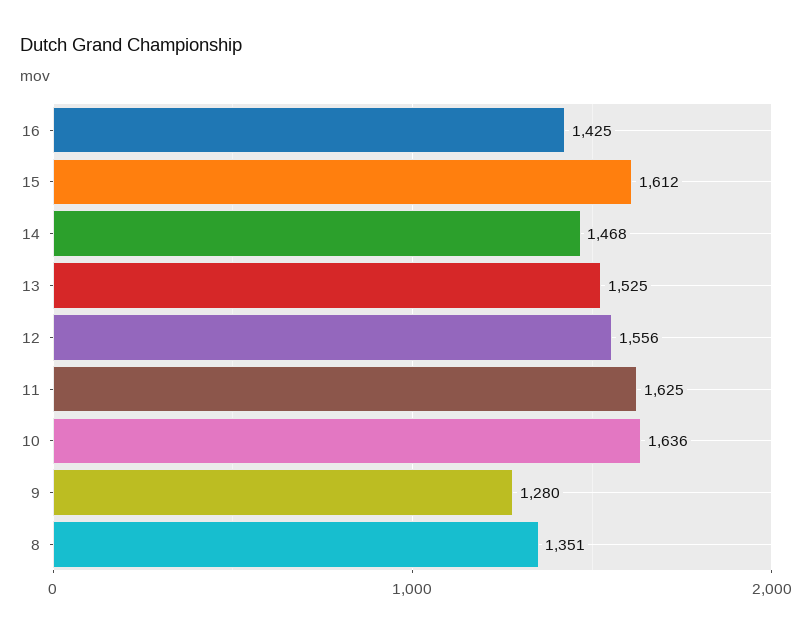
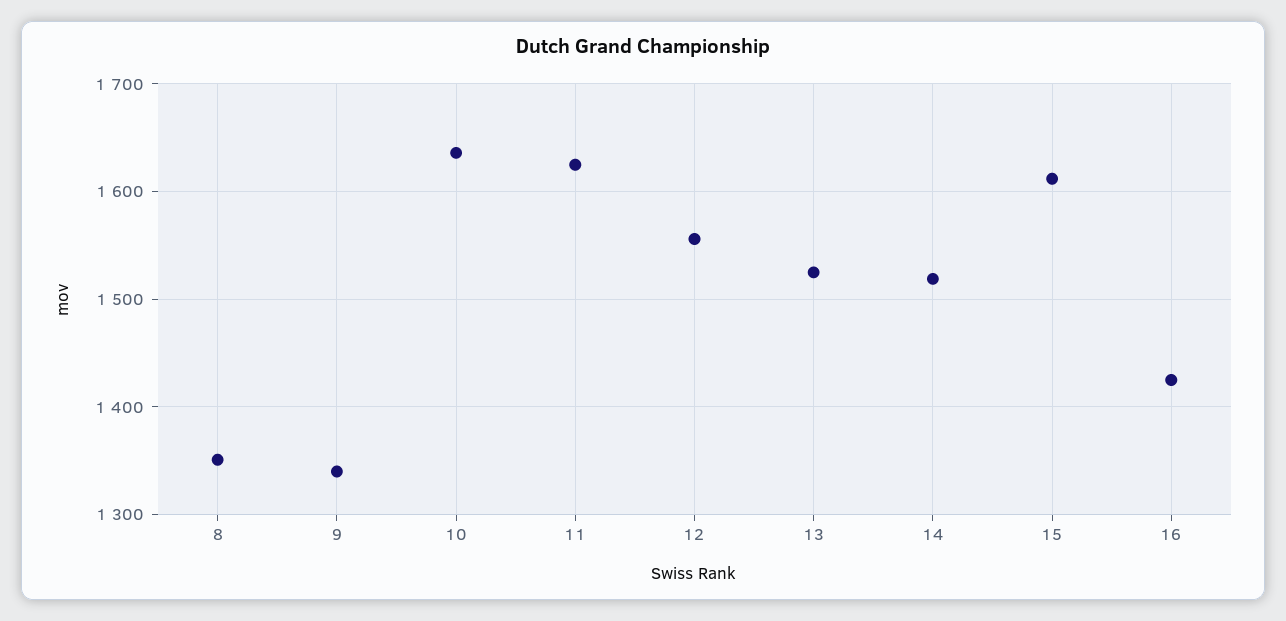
  {
    "16": 1425,
    "15": 1612,
-   "14": 1468,
+   "14": 1520,
    "13": 1525,
    "12": 1556,
    "11": 1625,
    "10": 1636,
-   "9": 1280,
+   "9": 1340,
    "8": 1351
  }

